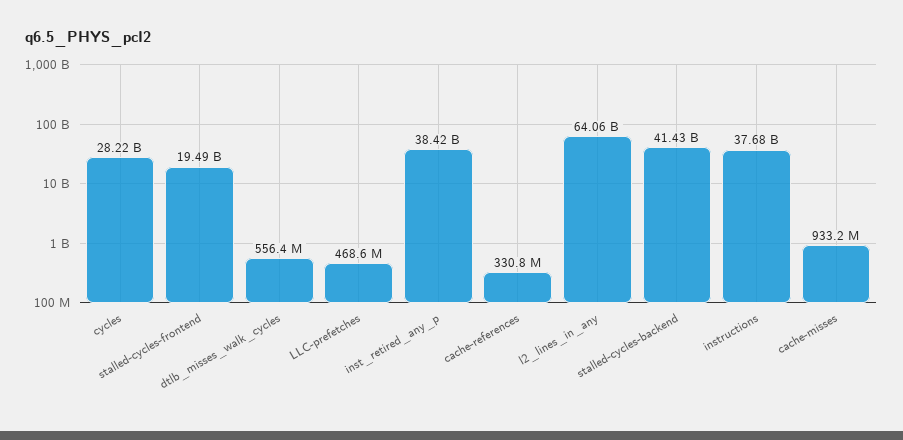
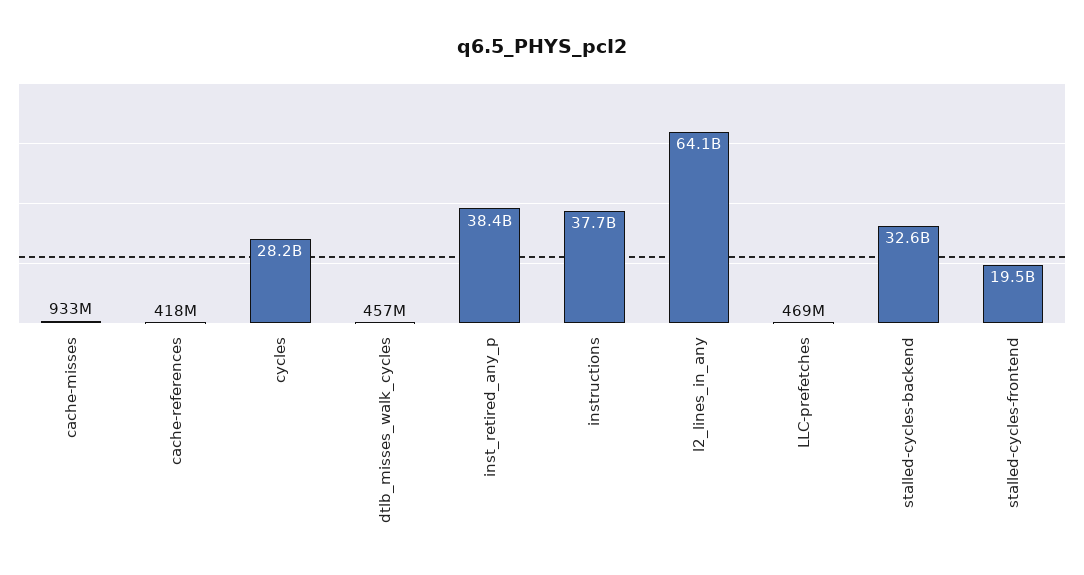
  {
    "cycles": 28220000000,
    "stalled-cycles-frontend": 19490000000,
-   "dtlb_misses_walk_cycles": 556400000,
+   "dtlb_misses_walk_cycles": 457000000,
    "LLC-prefetches": 468600000,
    "inst_retired_any_p": 38420000000,
-   "cache-references": 330800000,
+   "cache-references": 418000000,
    "l2_lines_in_any": 64060000000,
-   "stalled-cycles-backend": 41430000000,
+   "stalled-cycles-backend": 32600000000,
    "instructions": 37680000000,
    "cache-misses": 933200000
  }

